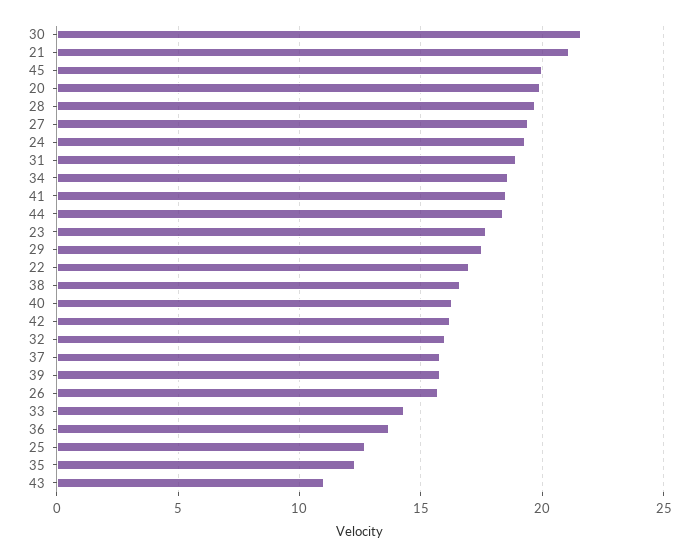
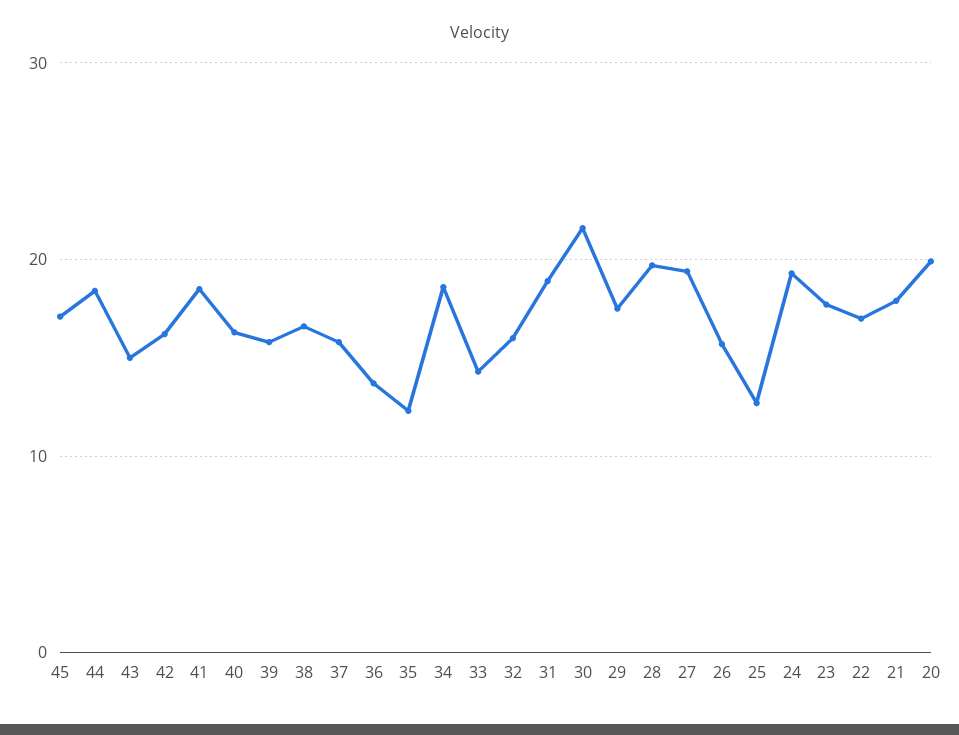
  {
    "30": 21.5,
-   "21": 21,
+   "21": 18,
-   "45": 20,
+   "45": 17,
    "20": 20,
    "28": 19.5,
    "27": 19.5,
    "24": 19.5,
    "31": 19,
    "34": 18.5,
    "41": 18.5,
    "44": 18.5,
    "23": 17.5,
    "29": 17.5,
    "22": 17,
    "38": 16.5,
    "40": 16.5,
    "42": 16,
    "32": 16,
    "37": 16,
    "39": 16,
    "26": 15.5,
    "33": 14.5,
    "36": 13.5,
    "25": 12.5,
    "35": 12.5,
-   "43": 11
+   "43": 15
  }

